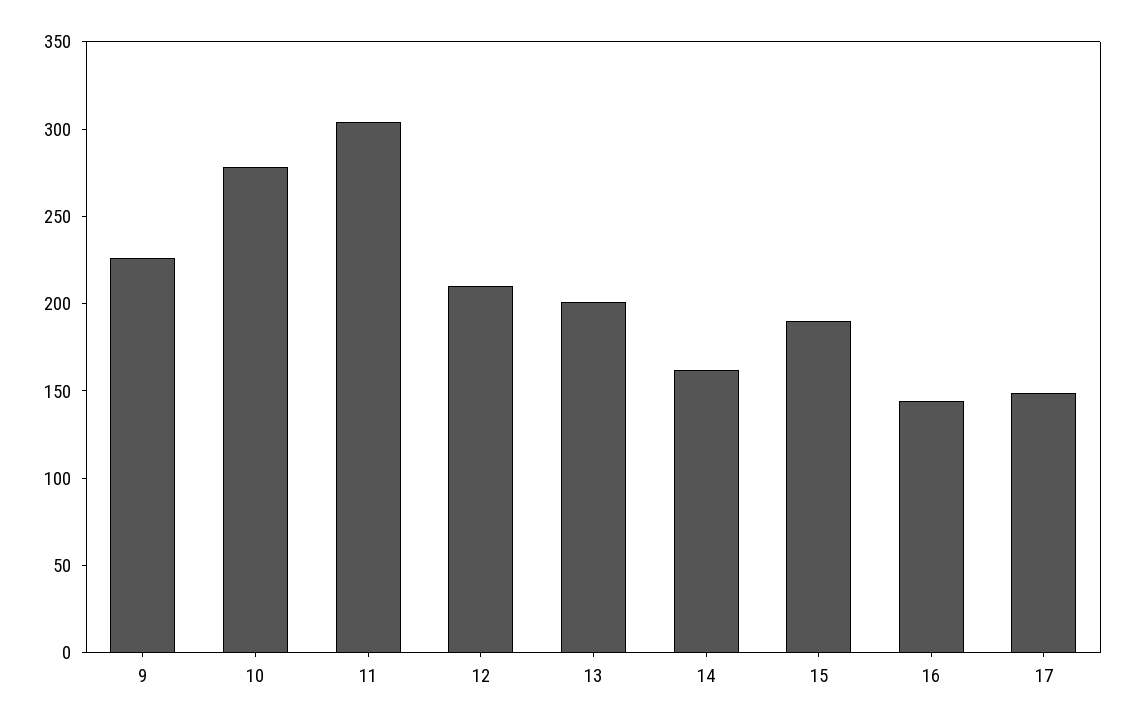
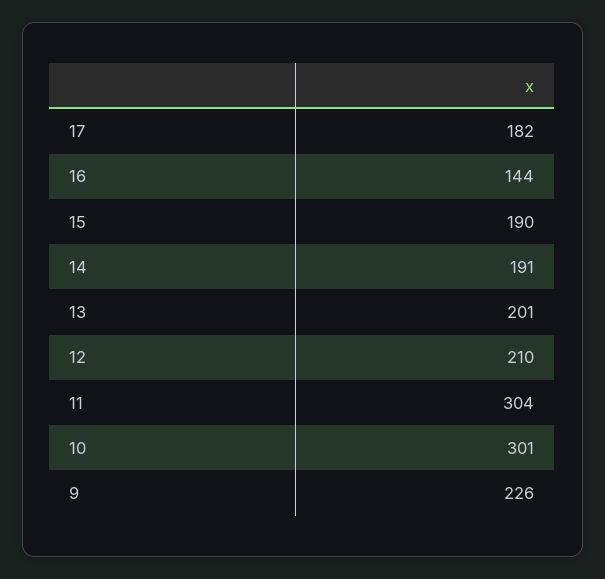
  {
    "9": 226,
-   "10": 280,
+   "10": 301,
    "11": 304,
    "12": 210,
    "13": 201,
-   "14": 160,
+   "14": 191,
    "15": 190,
    "16": 144,
-   "17": 150
+   "17": 182
  }

